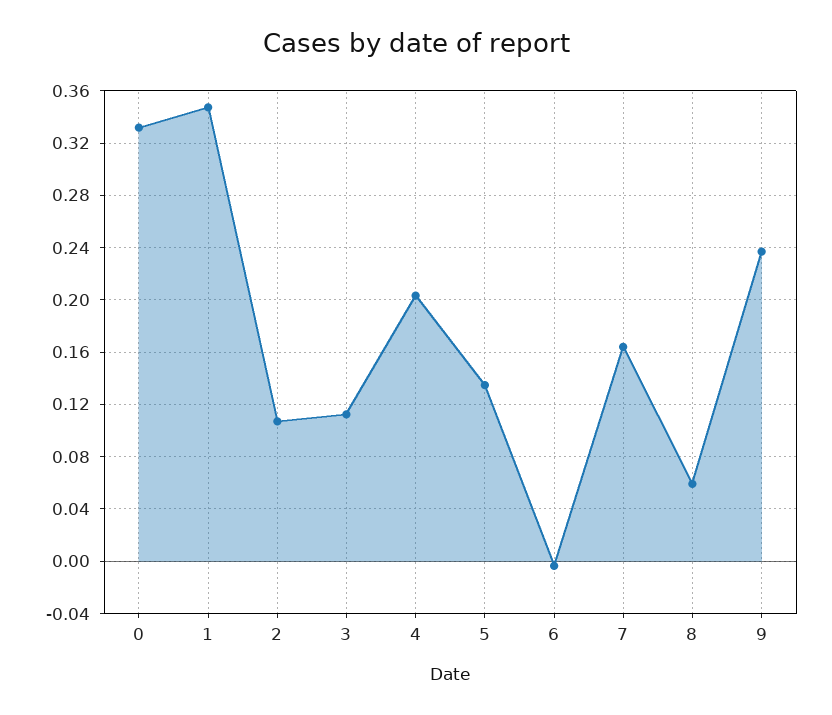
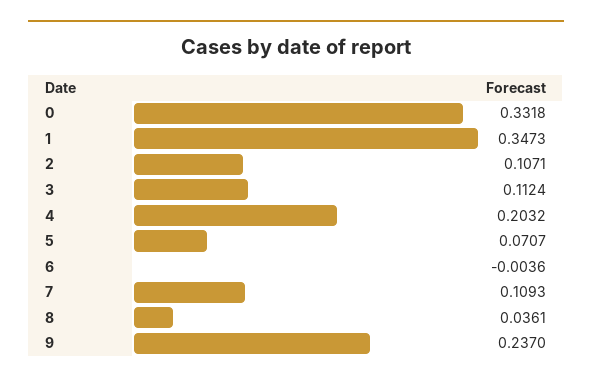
  {
    "0": 0.3318,
    "1": 0.3473,
    "2": 0.1071,
    "3": 0.1124,
    "4": 0.2032,
-   "5": 0.135,
+   "5": 0.0707,
    "6": -0.0036,
-   "7": 0.165,
+   "7": 0.1093,
-   "8": 0.06,
+   "8": 0.0361,
    "9": 0.237
  }

